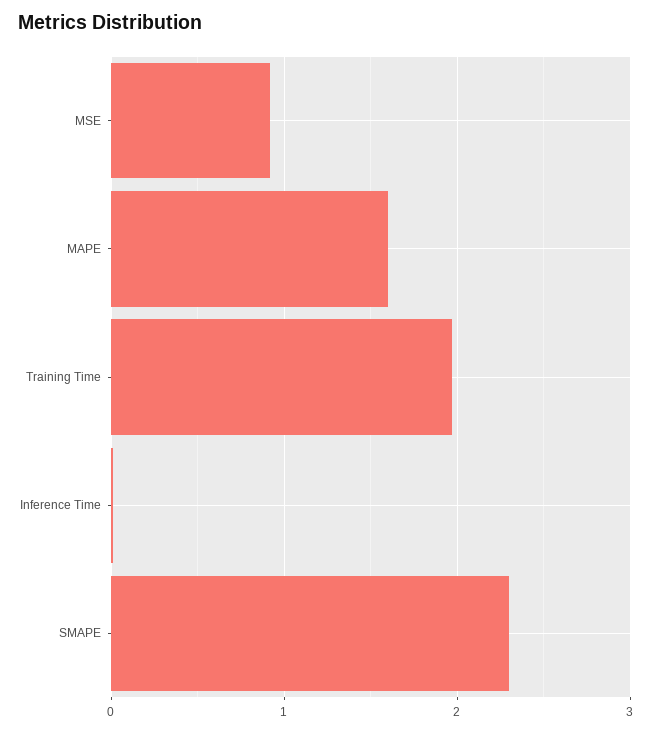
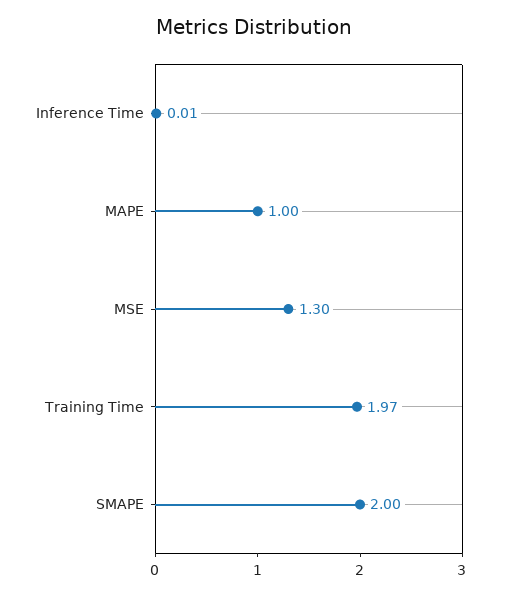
  {
-   "MSE": 0.9,
+   "MSE": 1.3,
-   "MAPE": 1.6,
+   "MAPE": 1,
    "Training Time": 1.97,
    "Inference Time": 0.01,
-   "SMAPE": 2.3
+   "SMAPE": 2
  }

